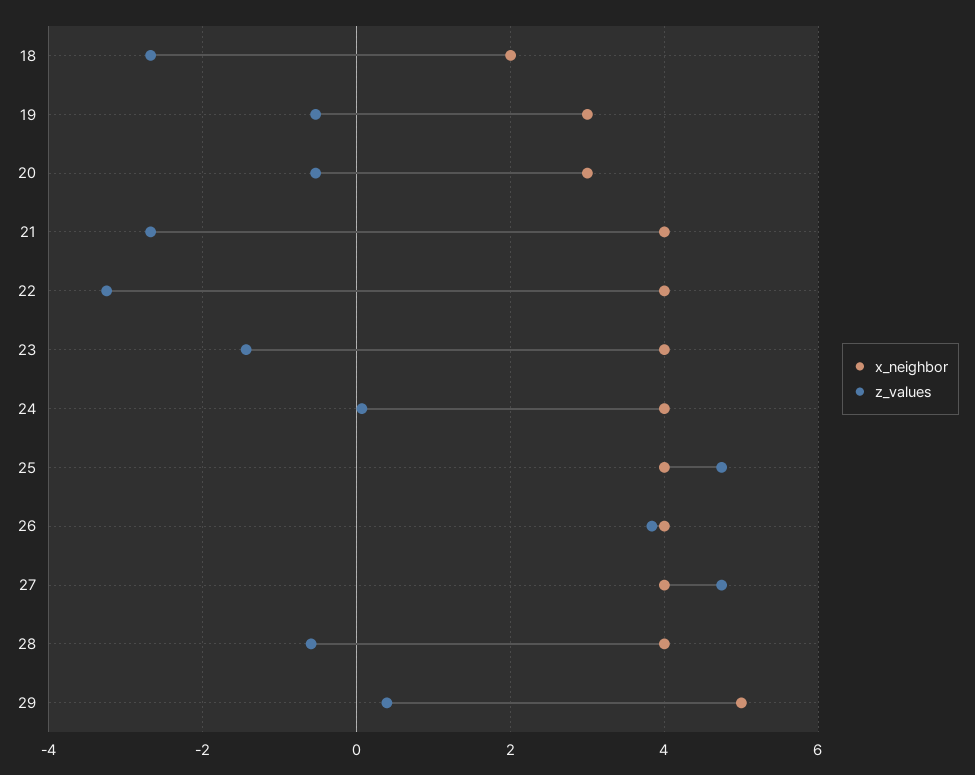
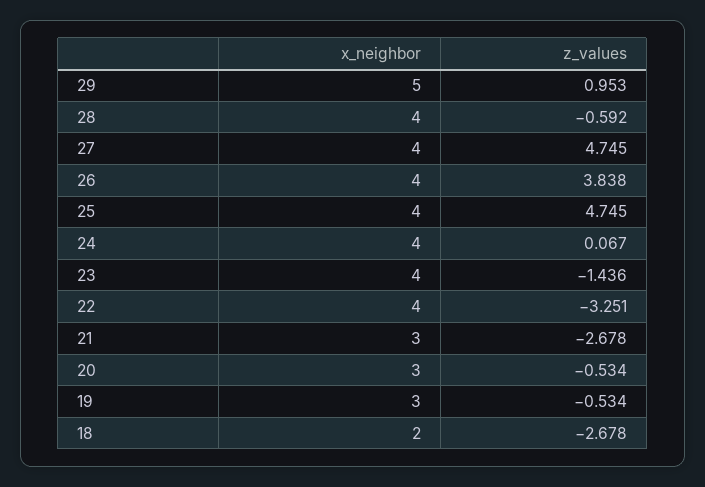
  {
    "x_neighbor": {
      "18": 2,
      "19": 3,
      "20": 3,
-     "21": 4,
+     "21": 3,
      "22": 4,
      "23": 4,
      "24": 4,
      "25": 4,
      "26": 4,
      "27": 4,
      "28": 4,
      "29": 5
    },
    "z_values": {
      "18": -2.678,
      "19": -0.534,
      "20": -0.534,
      "21": -2.678,
      "22": -3.251,
      "23": -1.436,
      "24": 0.067,
      "25": 4.745,
      "26": 3.838,
      "27": 4.745,
      "28": -0.592,
-     "29": 0.4
+     "29": 0.953
    }
  }

